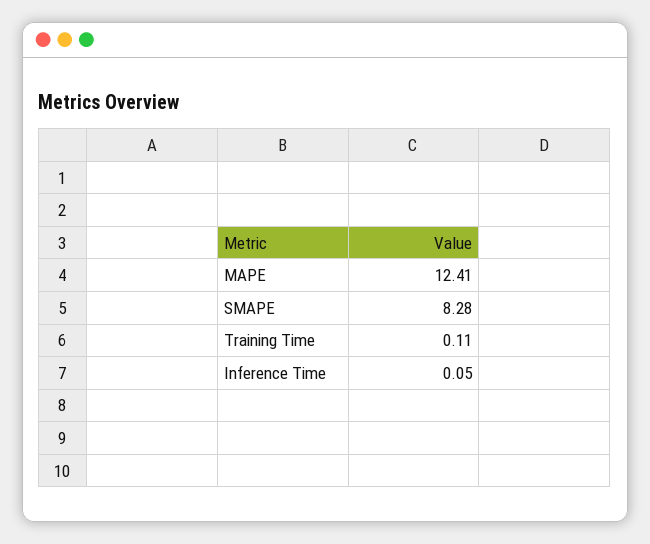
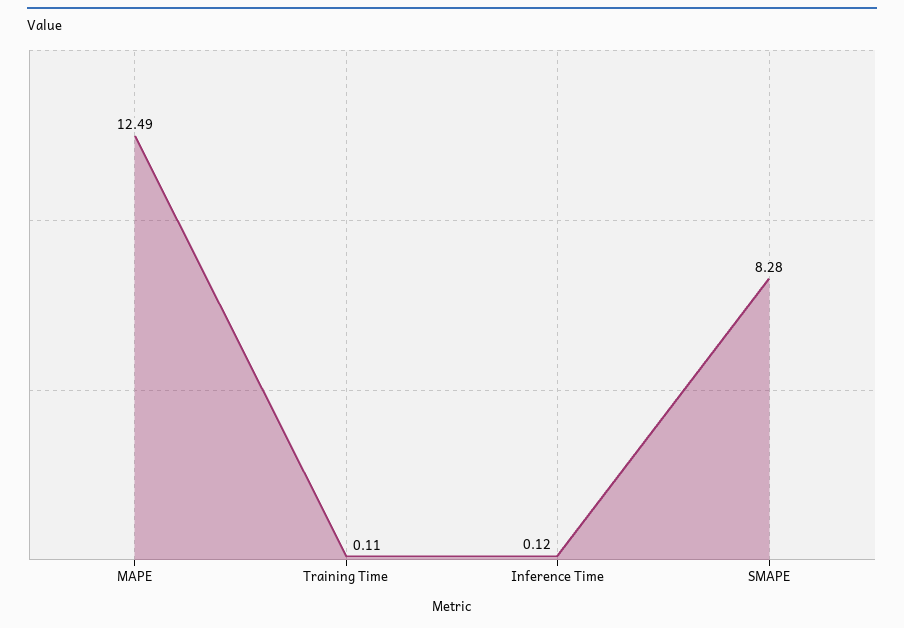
  {
-   "MAPE": 12.41,
+   "MAPE": 12.49,
    "SMAPE": 8.28,
    "Training Time": 0.11,
-   "Inference Time": 0.05
+   "Inference Time": 0.12
  }

